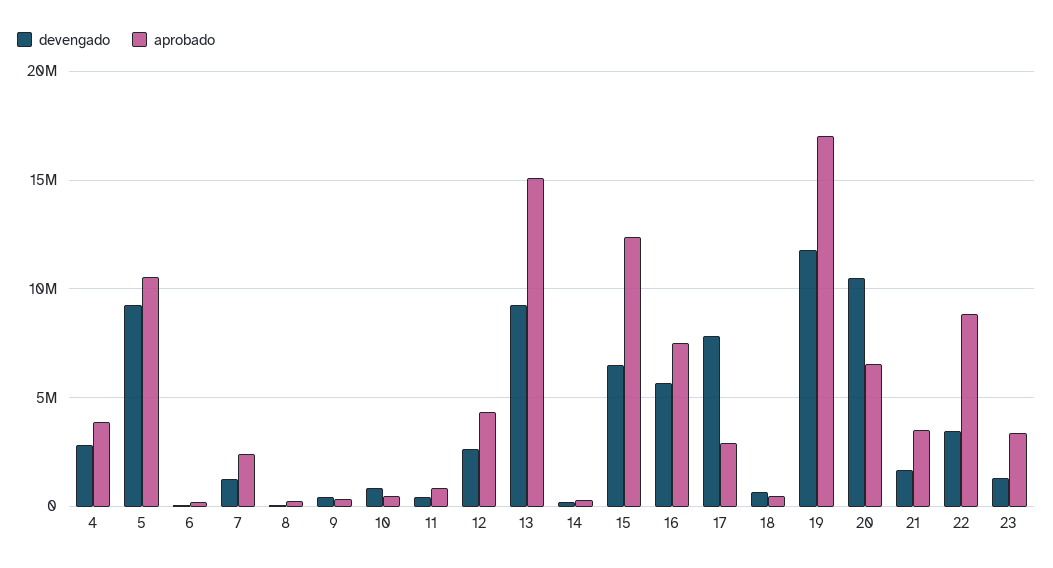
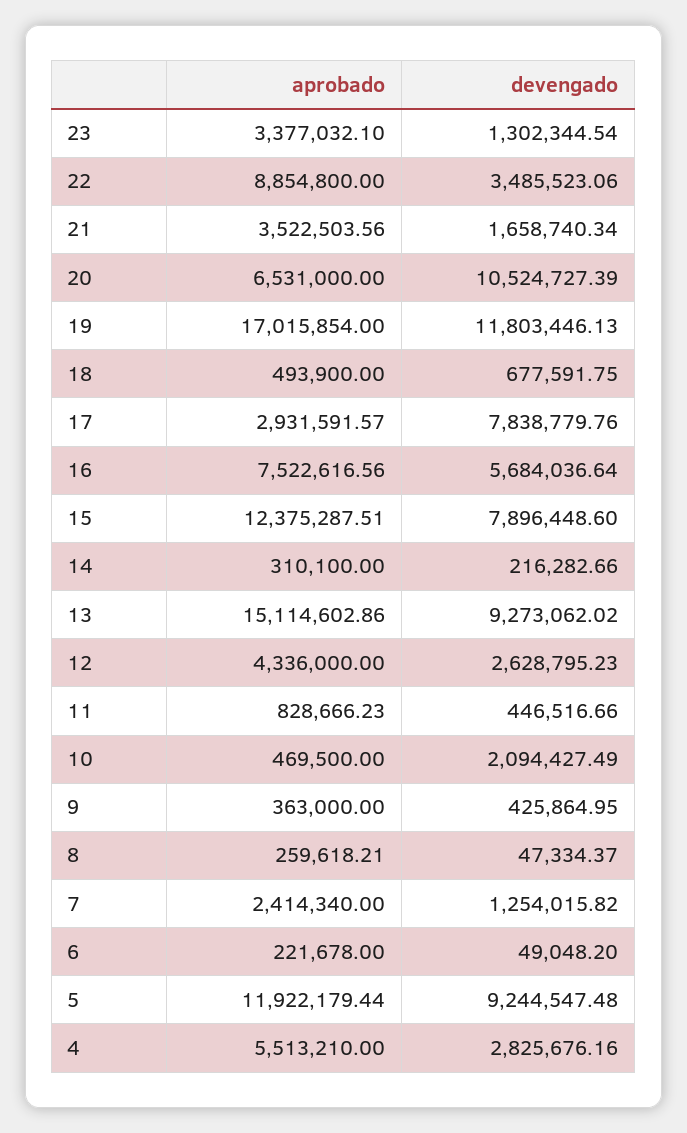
  {
    "devengado": {
      "4": 2825676.16,
      "5": 9244547.48,
      "6": 49048.2,
      "7": 1254015.82,
      "8": 47334.37,
      "9": 425864.95,
-     "10": 1000000,
+     "10": 2094427.49,
      "11": 446516.66,
      "12": 2628795.23,
      "13": 9273062.02,
      "14": 216282.66,
-     "15": 6500000,
+     "15": 7896448.6,
      "16": 5684036.64,
      "17": 7838779.76,
      "18": 677591.75,
      "19": 11803446.13,
      "20": 10524727.39,
      "21": 1658740.34,
      "22": 3485523.06,
      "23": 1302344.54
    },
    "aprobado": {
-     "4": 4000000,
+     "4": 5513210,
-     "5": 10500000,
+     "5": 11922179.44,
      "6": 221678,
      "7": 2414340,
      "8": 259618.21,
      "9": 363000,
      "10": 469500,
      "11": 828666.23,
      "12": 4336000,
      "13": 15114602.86,
      "14": 310100,
      "15": 12375287.51,
      "16": 7522616.56,
      "17": 2931591.57,
      "18": 493900,
      "19": 17015854,
      "20": 6531000,
      "21": 3522503.56,
      "22": 8854800,
      "23": 3377032.1
    }
  }

